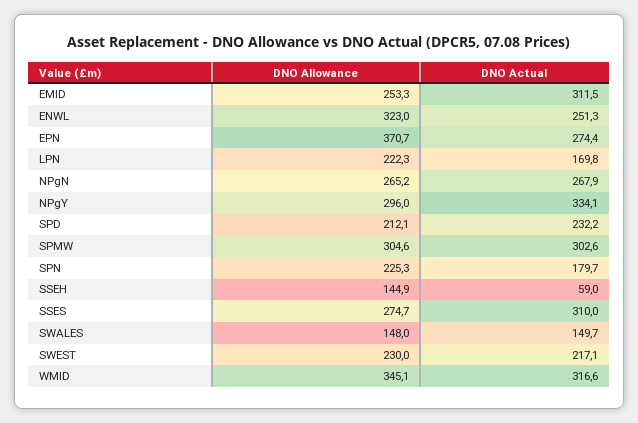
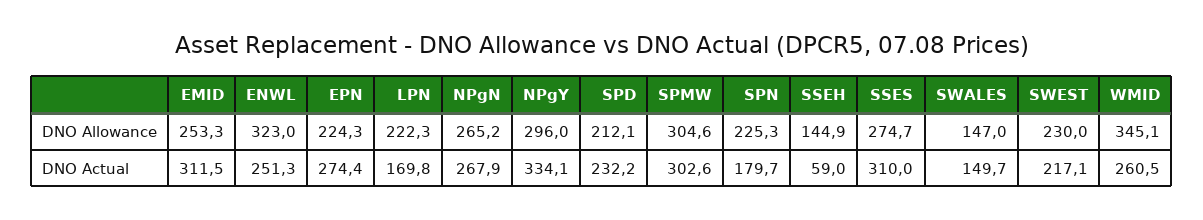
  {
    "DNO Allowance": {
      "EMID": 253.3,
      "ENWL": 323,
-     "EPN": 370.7,
+     "EPN": 224.3,
      "LPN": 222.3,
      "NPgN": 265.2,
      "NPgY": 296,
      "SPD": 212.1,
      "SPMW": 304.6,
      "SPN": 225.3,
      "SSEH": 144.9,
      "SSES": 274.7,
-     "SWALES": 148,
+     "SWALES": 147,
      "SWEST": 230,
      "WMID": 345.1
    },
    "DNO Actual": {
      "EMID": 311.5,
      "ENWL": 251.3,
      "EPN": 274.4,
      "LPN": 169.8,
      "NPgN": 267.9,
      "NPgY": 334.1,
      "SPD": 232.2,
      "SPMW": 302.6,
      "SPN": 179.7,
      "SSEH": 59,
      "SSES": 310,
      "SWALES": 149.7,
      "SWEST": 217.1,
-     "WMID": 316.6
+     "WMID": 260.5
    }
  }

